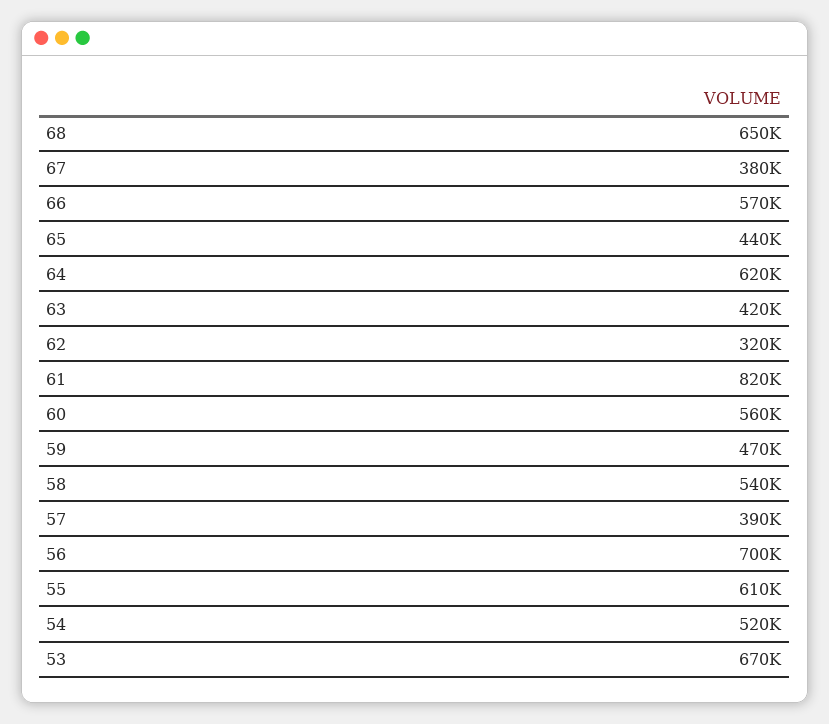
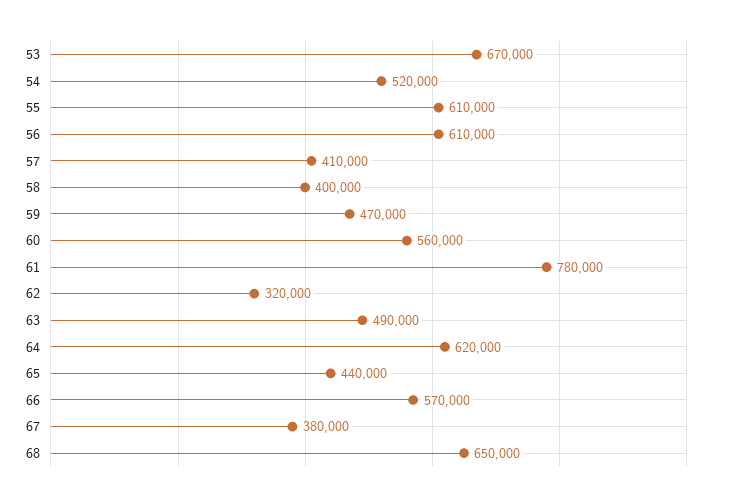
  {
    "68": 650000,
    "67": 380000,
    "66": 570000,
    "65": 440000,
    "64": 620000,
-   "63": 420000,
+   "63": 490000,
    "62": 320000,
-   "61": 820000,
+   "61": 780000,
    "60": 560000,
    "59": 470000,
-   "58": 540000,
+   "58": 400000,
-   "57": 390000,
+   "57": 410000,
-   "56": 700000,
+   "56": 610000,
    "55": 610000,
    "54": 520000,
    "53": 670000
  }

